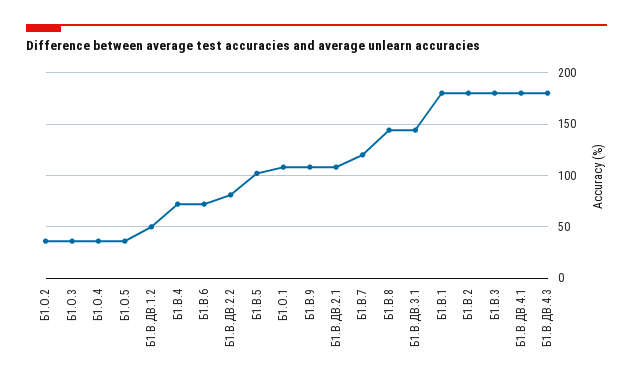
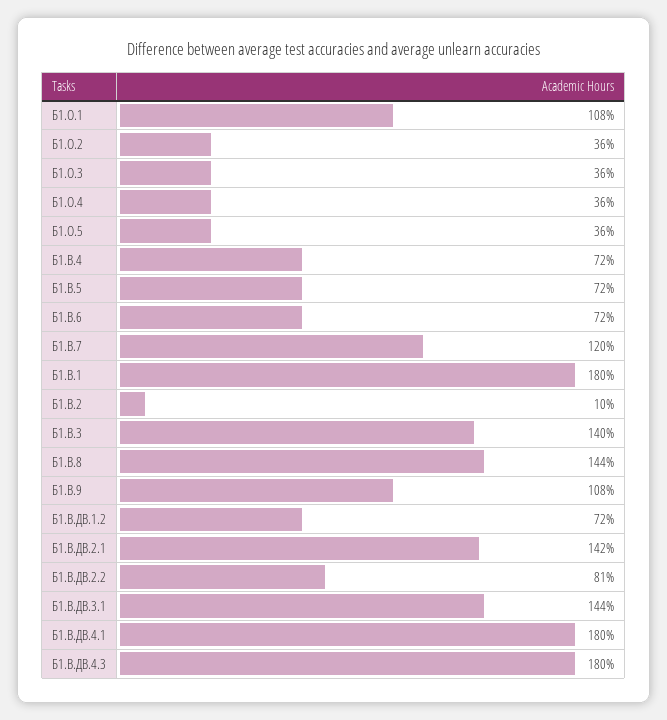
  {
    "Б1.О.2": 36,
    "Б1.О.3": 36,
    "Б1.О.4": 36,
    "Б1.О.5": 36,
-   "Б1.В.ДВ.1.2": 50,
+   "Б1.В.ДВ.1.2": 72,
    "Б1.В.4": 72,
    "Б1.В.6": 72,
    "Б1.В.ДВ.2.2": 81,
-   "Б1.В.5": 100,
+   "Б1.В.5": 72,
    "Б1.О.1": 108,
    "Б1.В.9": 108,
-   "Б1.В.ДВ.2.1": 110,
+   "Б1.В.ДВ.2.1": 142,
    "Б1.В.7": 120,
    "Б1.В.8": 144,
    "Б1.В.ДВ.3.1": 144,
    "Б1.В.1": 180,
-   "Б1.В.2": 180,
+   "Б1.В.2": 10,
-   "Б1.В.3": 180,
+   "Б1.В.3": 140,
    "Б1.В.ДВ.4.1": 180,
    "Б1.В.ДВ.4.3": 180
  }

